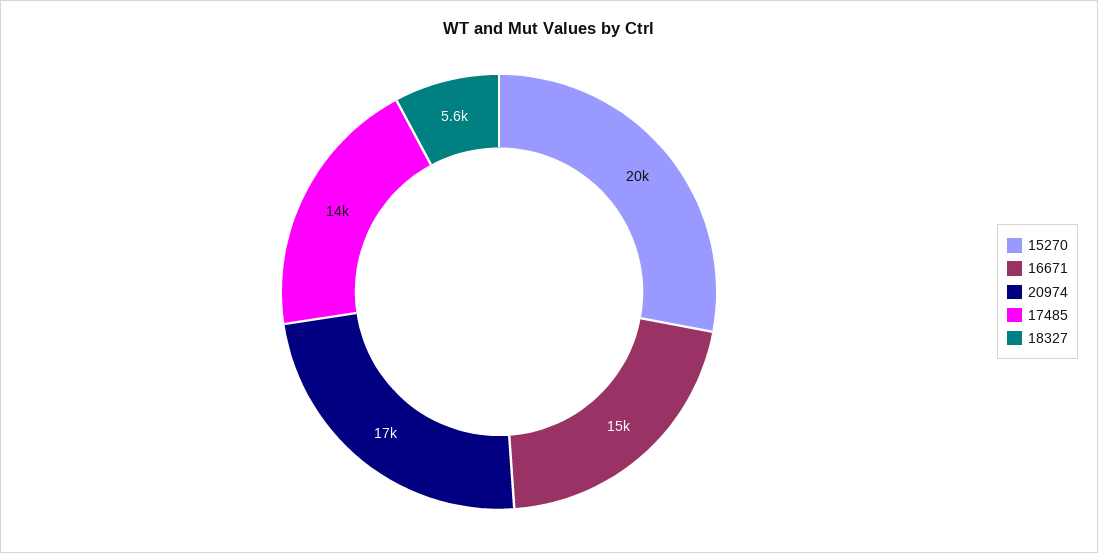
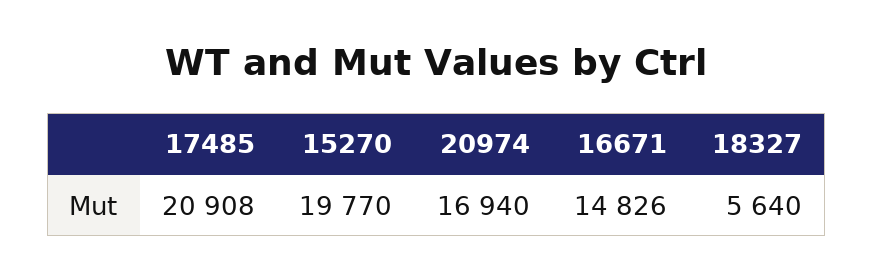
  {
    "15270": 19770,
    "16671": 14826,
    "20974": 16940,
-   "17485": 14000,
+   "17485": 20908,
    "18327": 5640
  }

